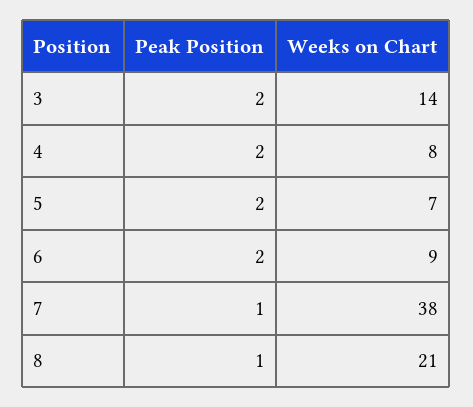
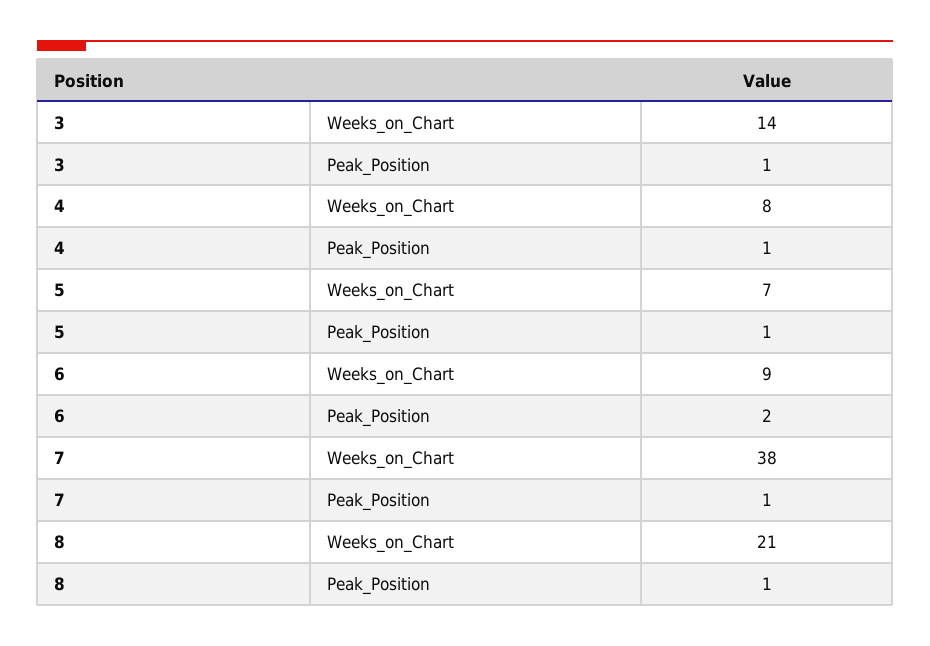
  {
    "Peak Position": {
-     "3": 2,
+     "3": 1,
-     "4": 2,
+     "4": 1,
-     "5": 2,
+     "5": 1,
      "6": 2,
      "7": 1,
      "8": 1
    },
    "Weeks on Chart": {
      "3": 14,
      "4": 8,
      "5": 7,
      "6": 9,
      "7": 38,
      "8": 21
    }
  }

